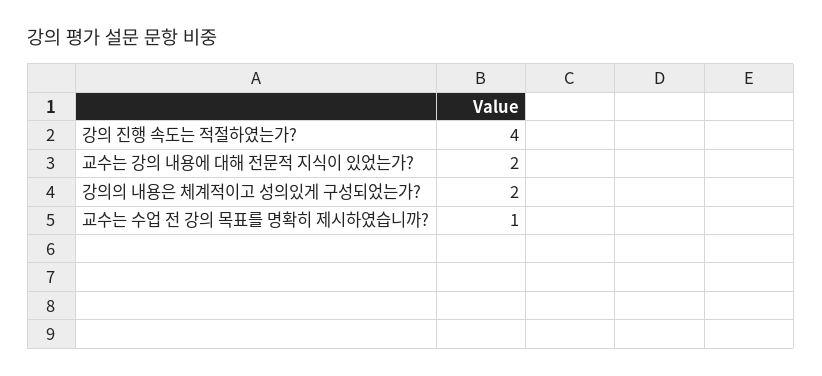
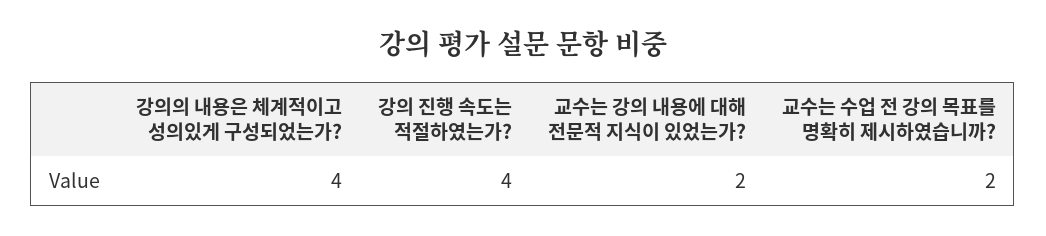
  {
    "강의 진행 속도는 적절하였는가?": 4,
    "교수는 강의 내용에 대해 전문적 지식이 있었는가?": 2,
-   "강의의 내용은 체계적이고 성의있게 구성되었는가?": 2,
+   "강의의 내용은 체계적이고 성의있게 구성되었는가?": 4,
-   "교수는 수업 전 강의 목표를 명확히 제시하였습니까?": 1
+   "교수는 수업 전 강의 목표를 명확히 제시하였습니까?": 2
  }

